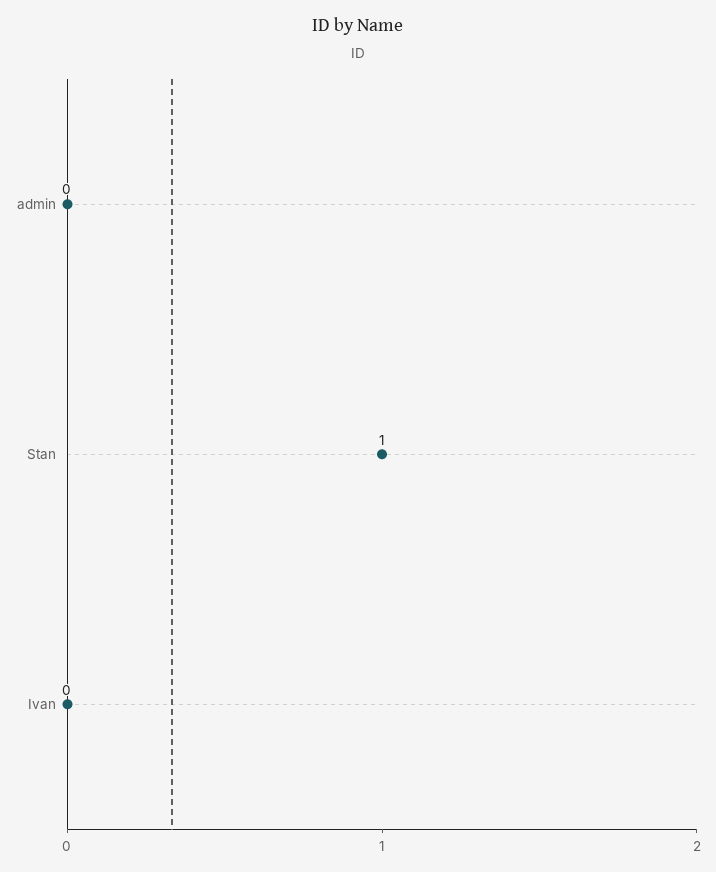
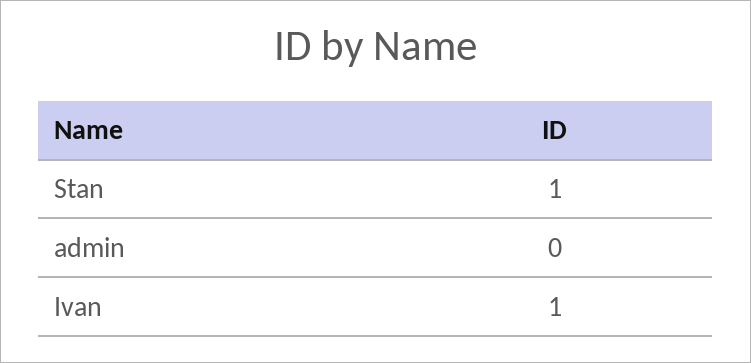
  {
    "admin": 0,
    "Stan": 1,
-   "Ivan": 0
+   "Ivan": 1
  }

